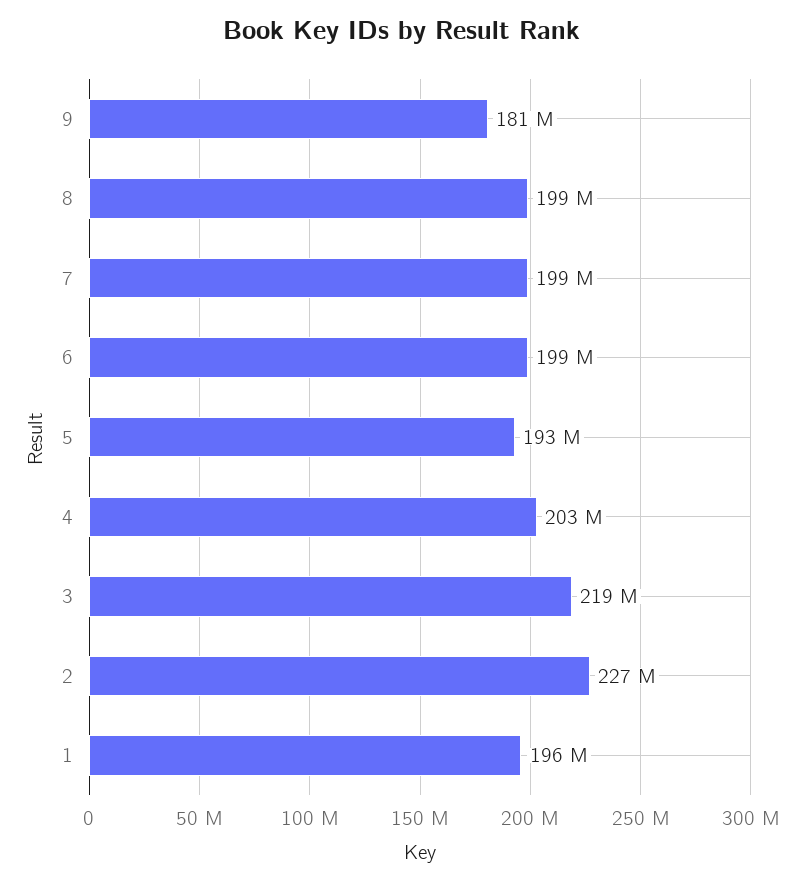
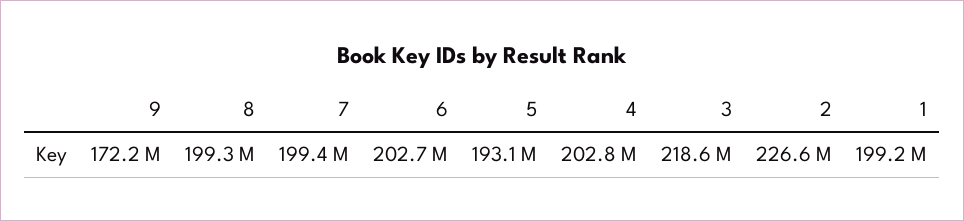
  {
-   "9": 181000000,
+   "9": 172200000,
    "8": 199300000,
    "7": 199400000,
-   "6": 199000000,
+   "6": 202700000,
    "5": 193100000,
    "4": 202800000,
    "3": 218600000,
    "2": 226600000,
-   "1": 196000000
+   "1": 199200000
  }

